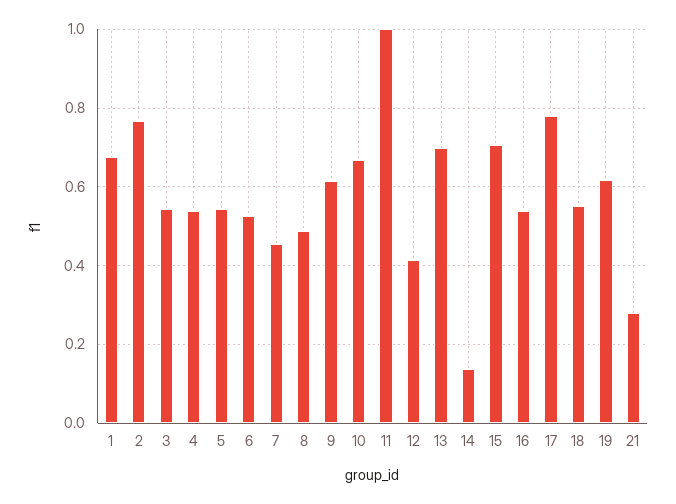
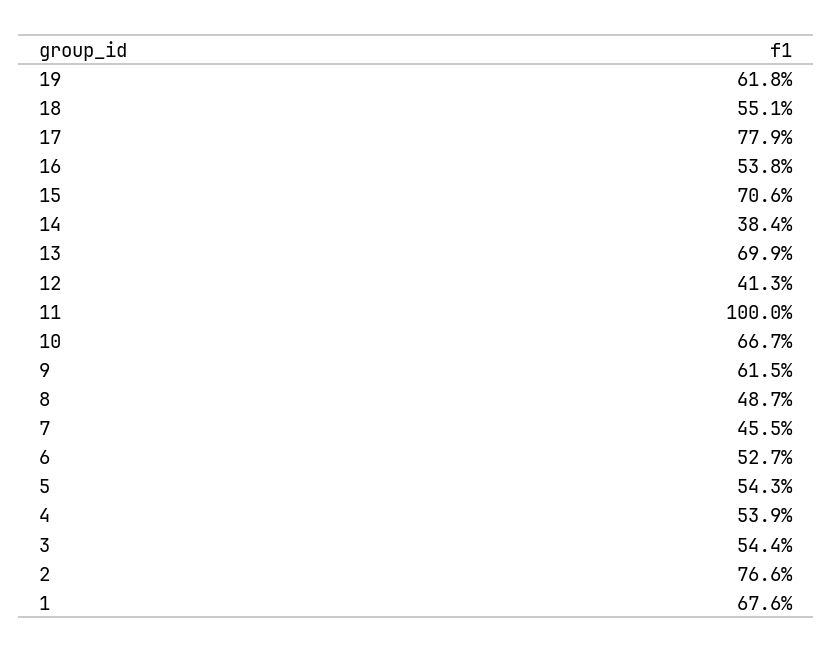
  {
    "1": 0.676,
    "2": 0.766,
    "3": 0.544,
    "4": 0.539,
    "5": 0.543,
    "6": 0.527,
    "7": 0.455,
    "8": 0.487,
    "9": 0.615,
    "10": 0.667,
    "11": 1,
    "12": 0.413,
    "13": 0.699,
-   "14": 0.14,
+   "14": 0.384,
    "15": 0.706,
    "16": 0.538,
    "17": 0.779,
    "18": 0.551,
-   "19": 0.618,
+   "19": 0.618
-   "21": 0.28
  }

